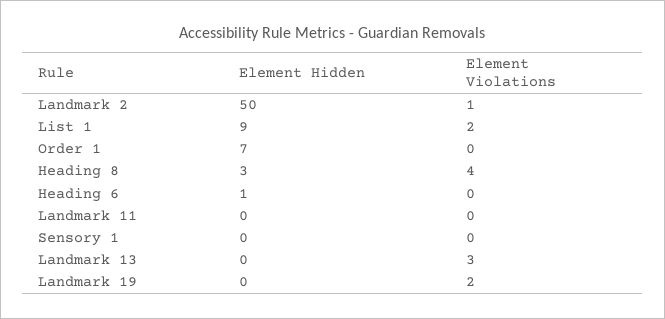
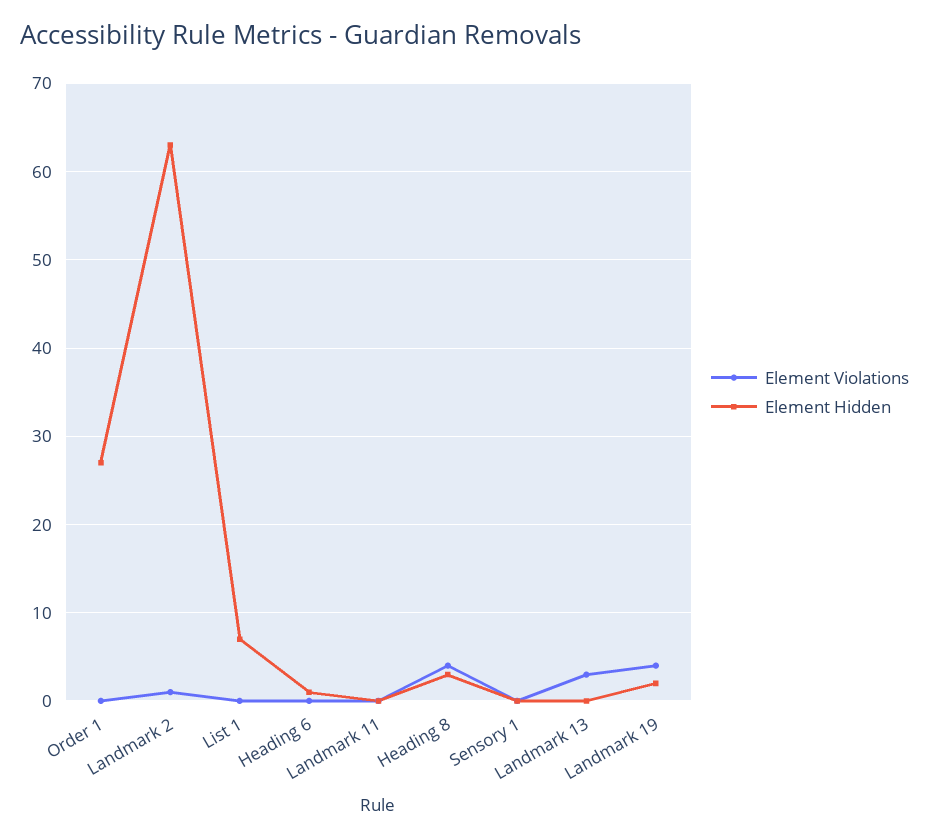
  {
    "Element Hidden": {
-     "Landmark 2": 50,
+     "Landmark 2": 63,
-     "List 1": 9,
+     "List 1": 7,
-     "Order 1": 7,
+     "Order 1": 27,
      "Heading 8": 3,
      "Heading 6": 1,
      "Landmark 11": 0,
      "Sensory 1": 0,
      "Landmark 13": 0,
-     "Landmark 19": 0
+     "Landmark 19": 2
    },
    "Element Violations": {
      "Landmark 2": 1,
-     "List 1": 2,
+     "List 1": 0,
      "Order 1": 0,
      "Heading 8": 4,
      "Heading 6": 0,
      "Landmark 11": 0,
      "Sensory 1": 0,
      "Landmark 13": 3,
-     "Landmark 19": 2
+     "Landmark 19": 4
    }
  }

